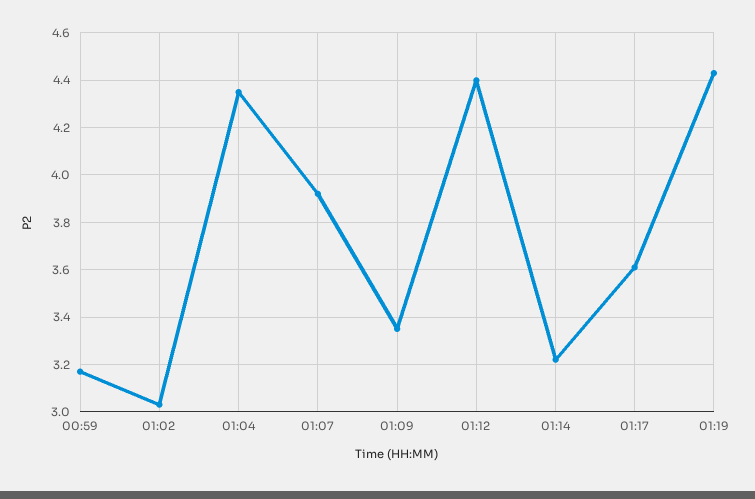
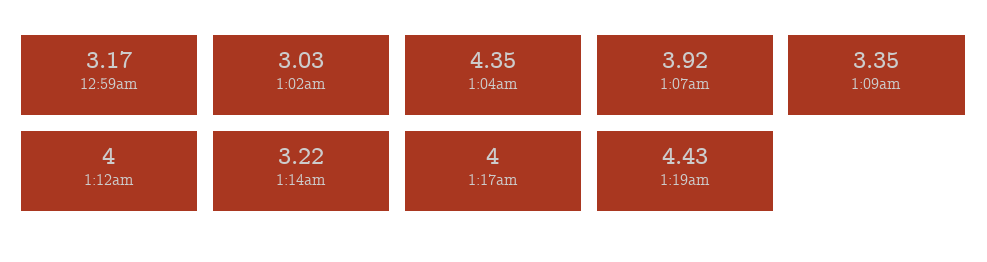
  {
    "00:59": 3.17,
    "01:02": 3.03,
    "01:04": 4.35,
    "01:07": 3.92,
    "01:09": 3.35,
-   "01:12": 4.4,
+   "01:12": 4,
    "01:14": 3.22,
-   "01:17": 3.6,
+   "01:17": 4,
    "01:19": 4.43
  }

